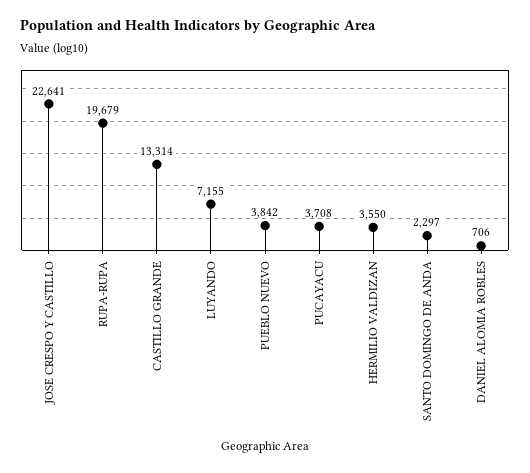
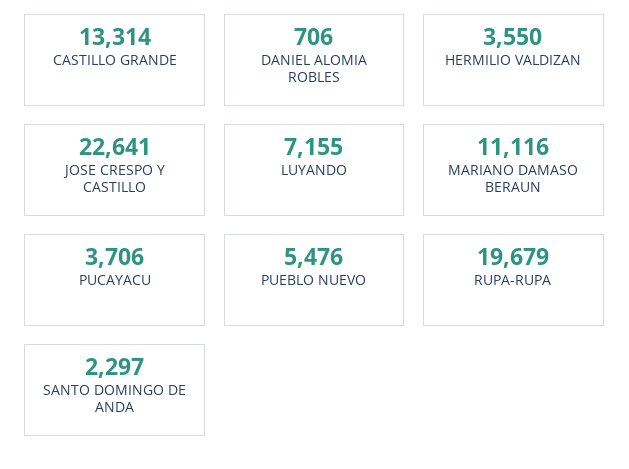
  {
    "JOSE CRESPO Y CASTILLO": 22641,
    "RUPA-RUPA": 19679,
    "CASTILLO GRANDE": 13314,
    "LUYANDO": 7155,
-   "PUEBLO NUEVO": 3842,
+   "PUEBLO NUEVO": 5476,
-   "PUCAYACU": 3708,
+   "PUCAYACU": 3706,
    "HERMILIO VALDIZAN": 3550,
    "SANTO DOMINGO DE ANDA": 2297,
-   "DANIEL ALOMIA ROBLES": 706
+   "DANIEL ALOMIA ROBLES": 706,
+   "MARIANO DAMASO BERAUN": 11116
  }

